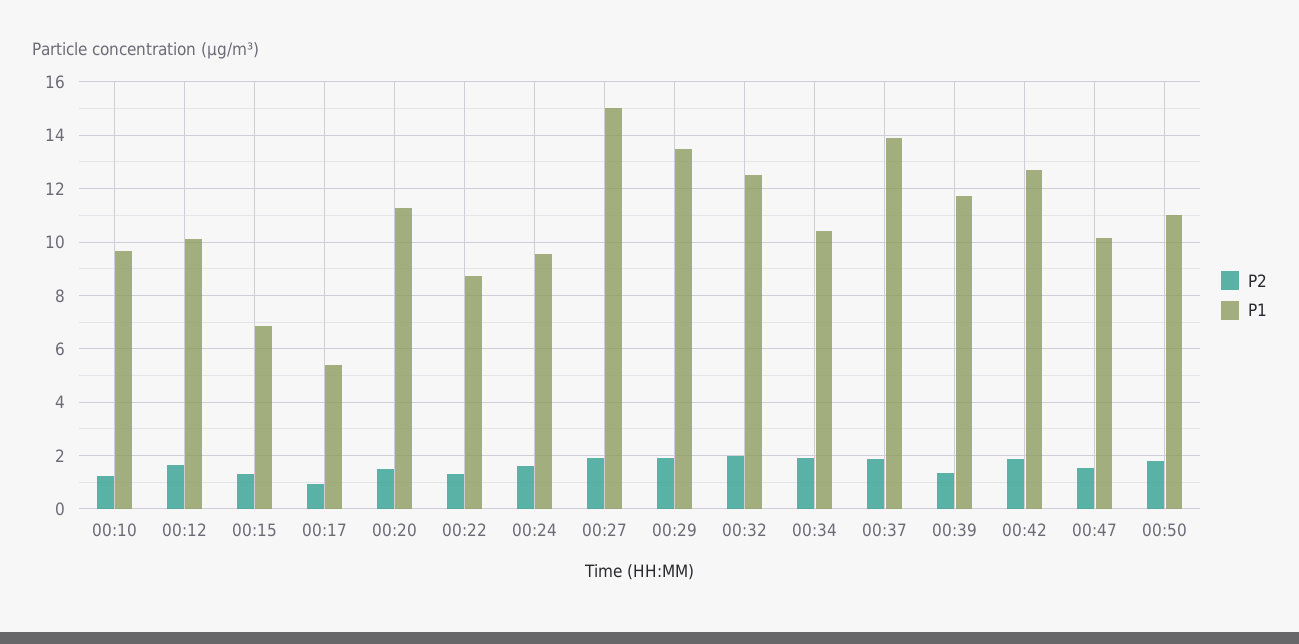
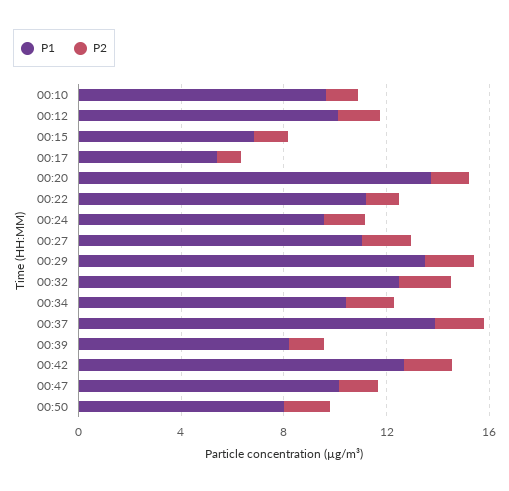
  {
    "P2": {
      "00:10": 1.25,
      "00:12": 1.75,
      "00:15": 1.25,
      "00:17": 1,
      "00:20": 1.5,
      "00:22": 1.25,
      "00:24": 1.5,
      "00:27": 2,
      "00:29": 2,
      "00:32": 2,
      "00:34": 2,
      "00:37": 2,
      "00:39": 1.25,
      "00:42": 2,
      "00:47": 1.5,
      "00:50": 1.75
    },
    "P1": {
      "00:10": 9.75,
      "00:12": 10,
      "00:15": 6.75,
      "00:17": 5.5,
-     "00:20": 11.25,
+     "00:20": 14,
-     "00:22": 8.75,
+     "00:22": 11,
      "00:24": 9.5,
-     "00:27": 15,
+     "00:27": 11,
      "00:29": 13.5,
      "00:32": 12.5,
      "00:34": 10.5,
      "00:37": 14,
-     "00:39": 11.75,
+     "00:39": 8,
      "00:42": 12.75,
      "00:47": 10.25,
-     "00:50": 11
+     "00:50": 8
    }
  }

